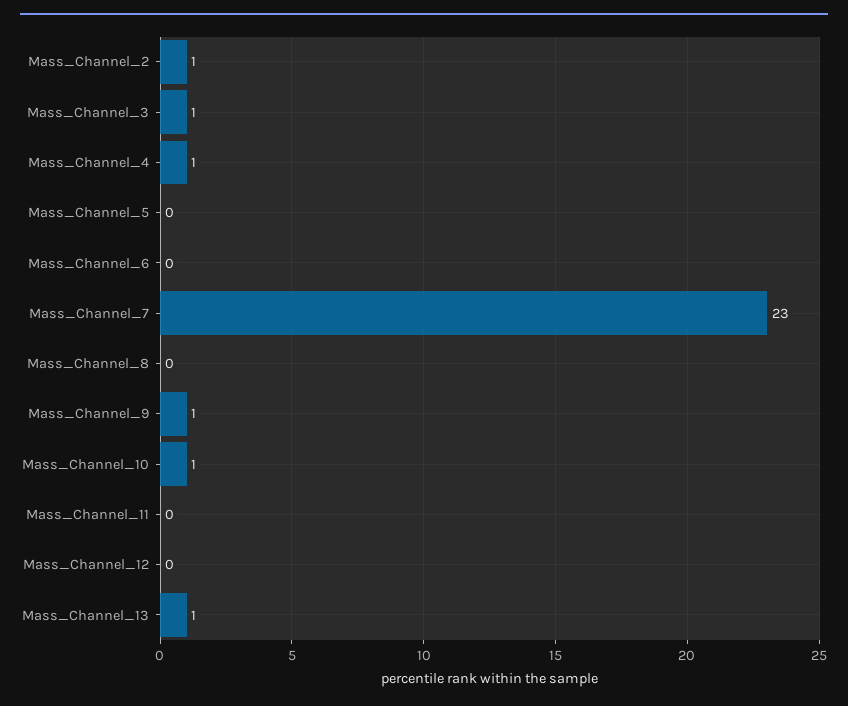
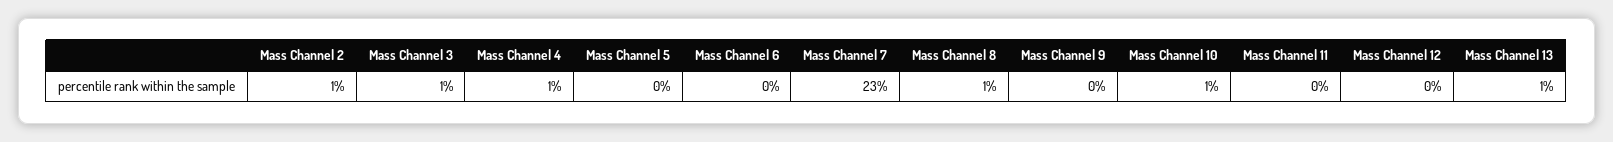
  {
    "Mass_Channel_2": 1,
    "Mass_Channel_3": 1,
    "Mass_Channel_4": 1,
    "Mass_Channel_5": 0,
    "Mass_Channel_6": 0,
    "Mass_Channel_7": 23,
-   "Mass_Channel_8": 0,
+   "Mass_Channel_8": 1,
-   "Mass_Channel_9": 1,
+   "Mass_Channel_9": 0,
    "Mass_Channel_10": 1,
    "Mass_Channel_11": 0,
    "Mass_Channel_12": 0,
    "Mass_Channel_13": 1
  }

